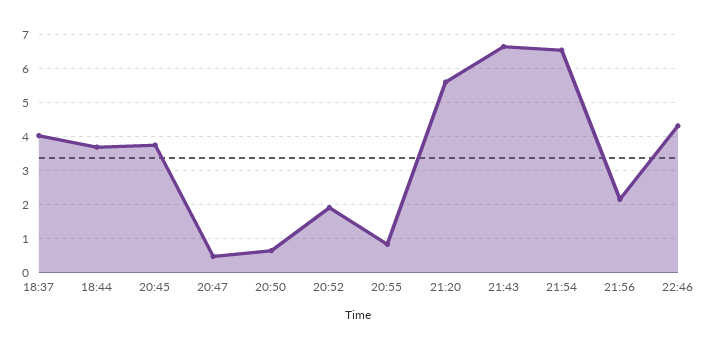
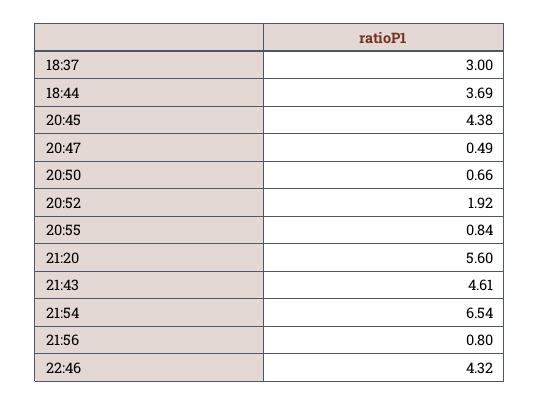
  {
-   "18:37": 4,
+   "18:37": 3,
    "18:44": 3.69,
-   "20:45": 3.8,
+   "20:45": 4.38,
    "20:47": 0.49,
    "20:50": 0.66,
    "20:52": 1.92,
    "20:55": 0.84,
    "21:20": 5.6,
-   "21:43": 6.6,
+   "21:43": 4.61,
    "21:54": 6.54,
-   "21:56": 2.2,
+   "21:56": 0.8,
    "22:46": 4.32
  }

